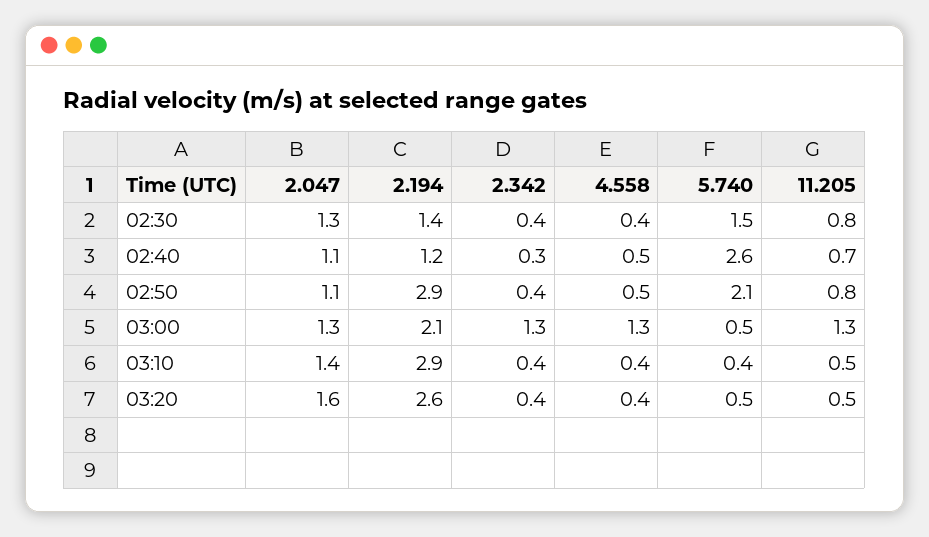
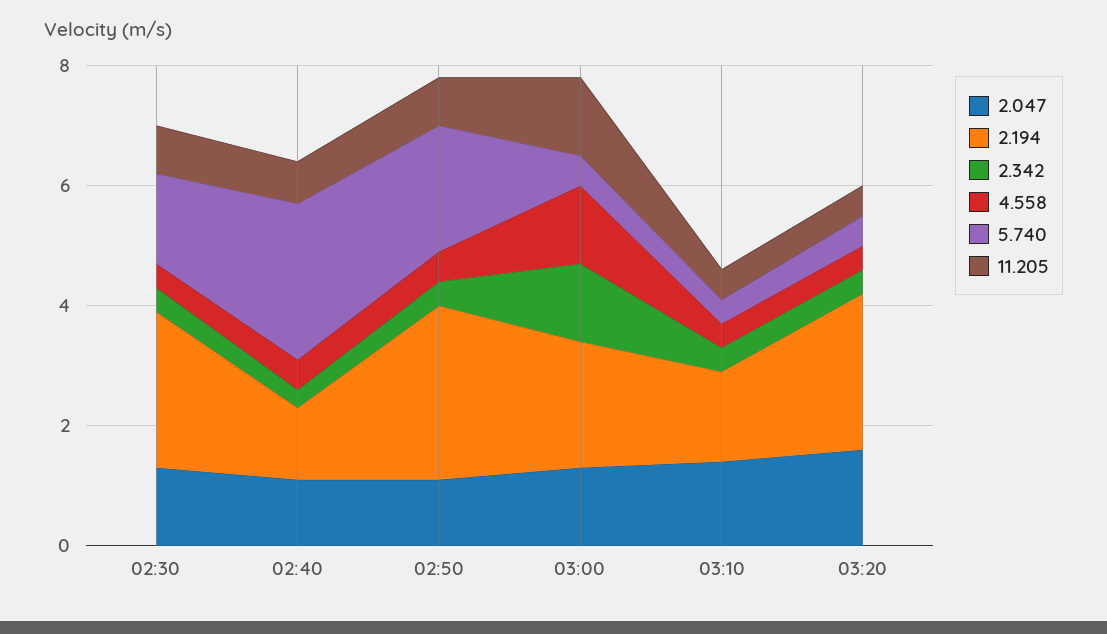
  {
    "2.047": {
      "02:30": 1.3,
      "02:40": 1.1,
      "02:50": 1.1,
      "03:00": 1.3,
      "03:10": 1.4,
      "03:20": 1.6
    },
    "2.194": {
-     "02:30": 1.4,
+     "02:30": 2.5,
      "02:40": 1.2,
      "02:50": 2.9,
      "03:00": 2.1,
-     "03:10": 2.9,
+     "03:10": 1.5,
      "03:20": 2.6
    },
    "2.342": {
      "02:30": 0.4,
      "02:40": 0.3,
      "02:50": 0.4,
      "03:00": 1.3,
      "03:10": 0.4,
      "03:20": 0.4
    },
    "4.558": {
      "02:30": 0.4,
      "02:40": 0.5,
      "02:50": 0.5,
      "03:00": 1.3,
      "03:10": 0.4,
      "03:20": 0.4
    },
    "5.740": {
      "02:30": 1.5,
      "02:40": 2.6,
      "02:50": 2.1,
      "03:00": 0.5,
      "03:10": 0.4,
      "03:20": 0.5
    },
    "11.205": {
      "02:30": 0.8,
      "02:40": 0.7,
      "02:50": 0.8,
      "03:00": 1.3,
      "03:10": 0.5,
      "03:20": 0.5
    }
  }

